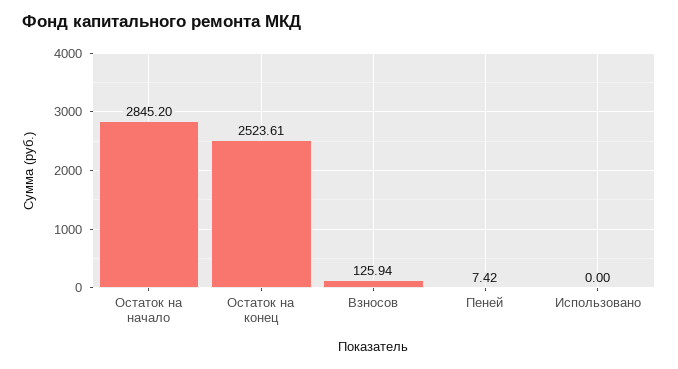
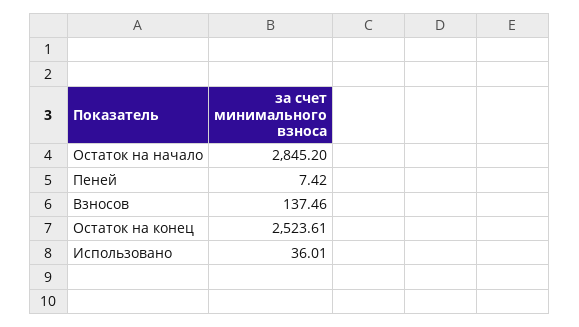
  {
    "Остаток на начало": 2845.2,
    "Остаток на конец": 2523.61,
-   "Взносов": 125.94,
+   "Взносов": 137.46,
    "Пеней": 7.42,
-   "Использовано": 0
+   "Использовано": 36.01
  }

